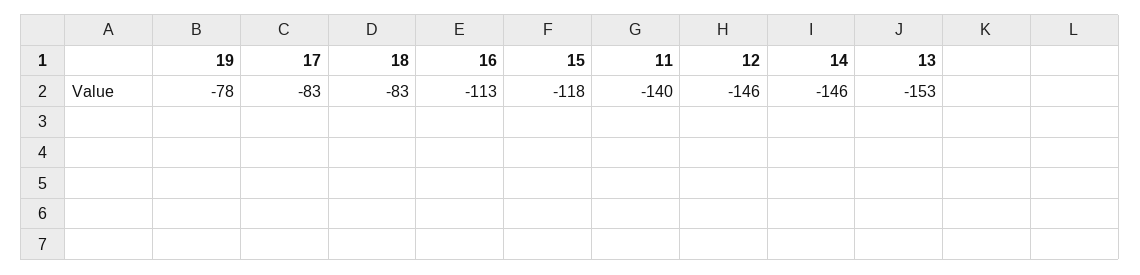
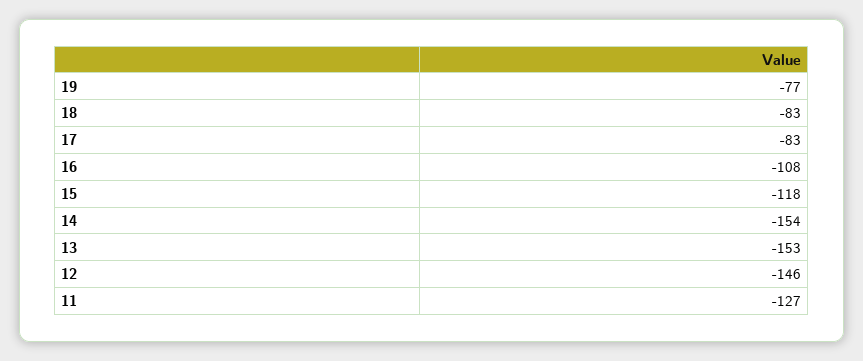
  {
-   "19": -78,
+   "19": -77,
    "17": -83,
    "18": -83,
-   "16": -113,
+   "16": -108,
    "15": -118,
-   "11": -140,
+   "11": -127,
    "12": -146,
-   "14": -146,
+   "14": -154,
    "13": -153
  }

